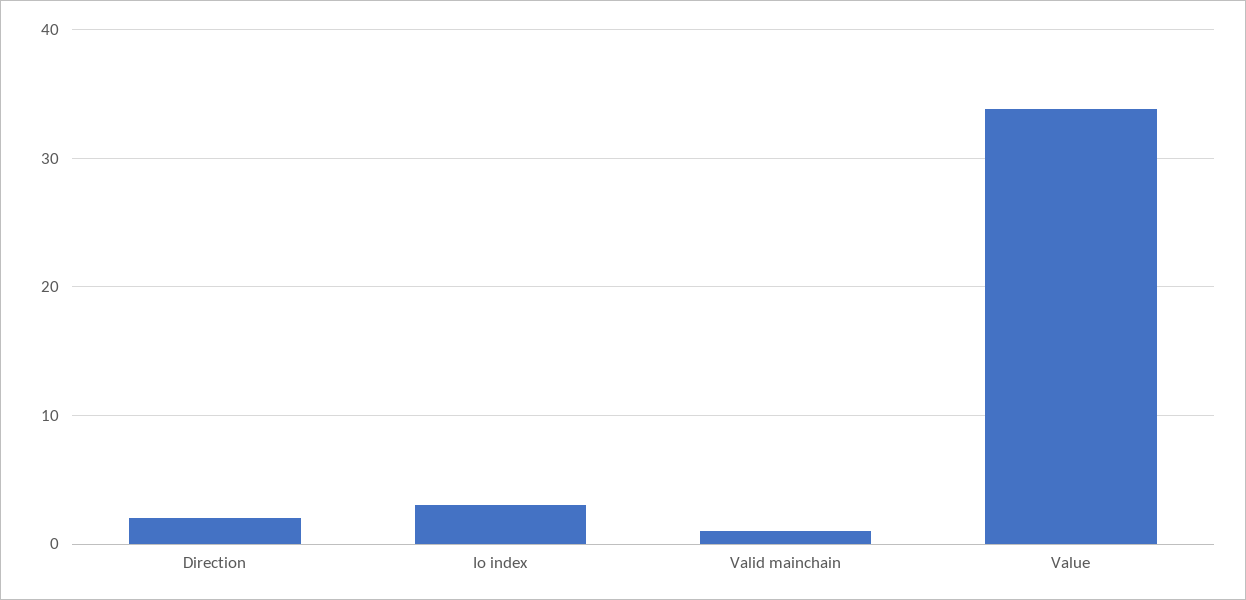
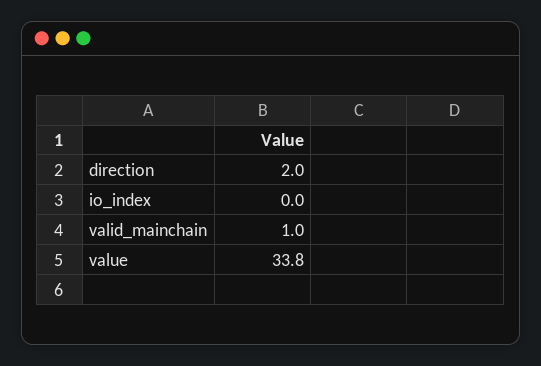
  {
    "Direction": 2,
-   "Io index": 3,
+   "Io index": 0,
    "Valid mainchain": 1,
    "Value": 33.8
  }

